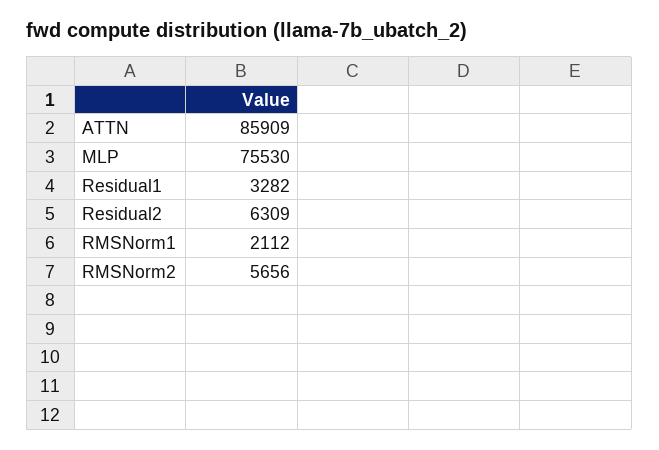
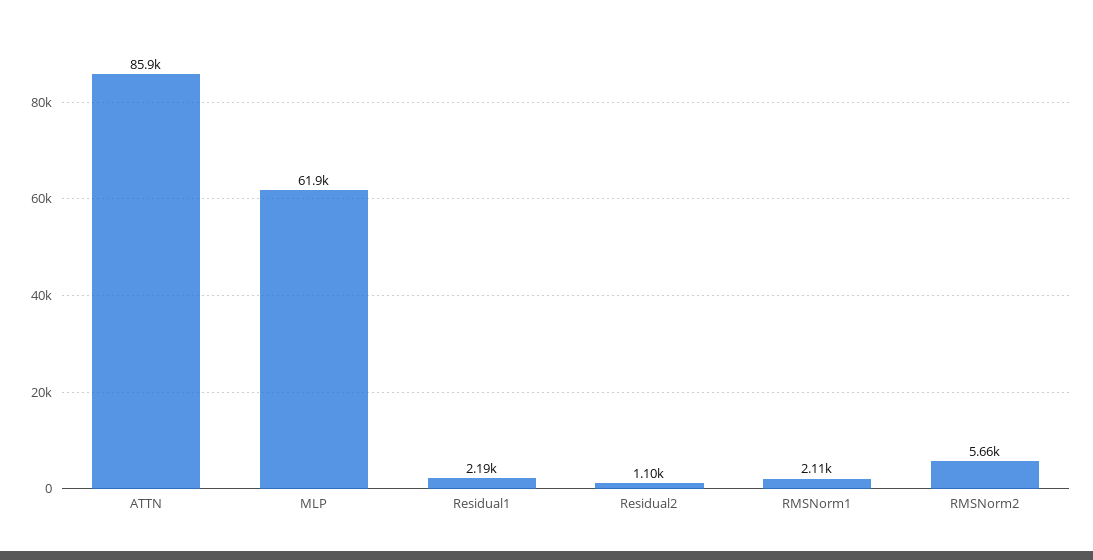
  {
    "ATTN": 85909,
-   "MLP": 75530,
+   "MLP": 61900,
-   "Residual1": 3282,
+   "Residual1": 2190,
-   "Residual2": 6309,
+   "Residual2": 1100,
    "RMSNorm1": 2112,
    "RMSNorm2": 5656
  }

